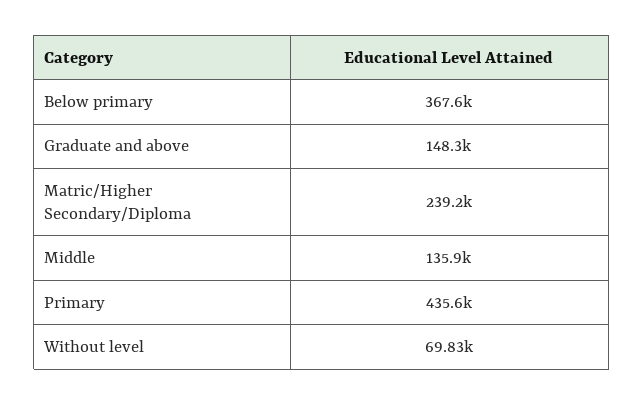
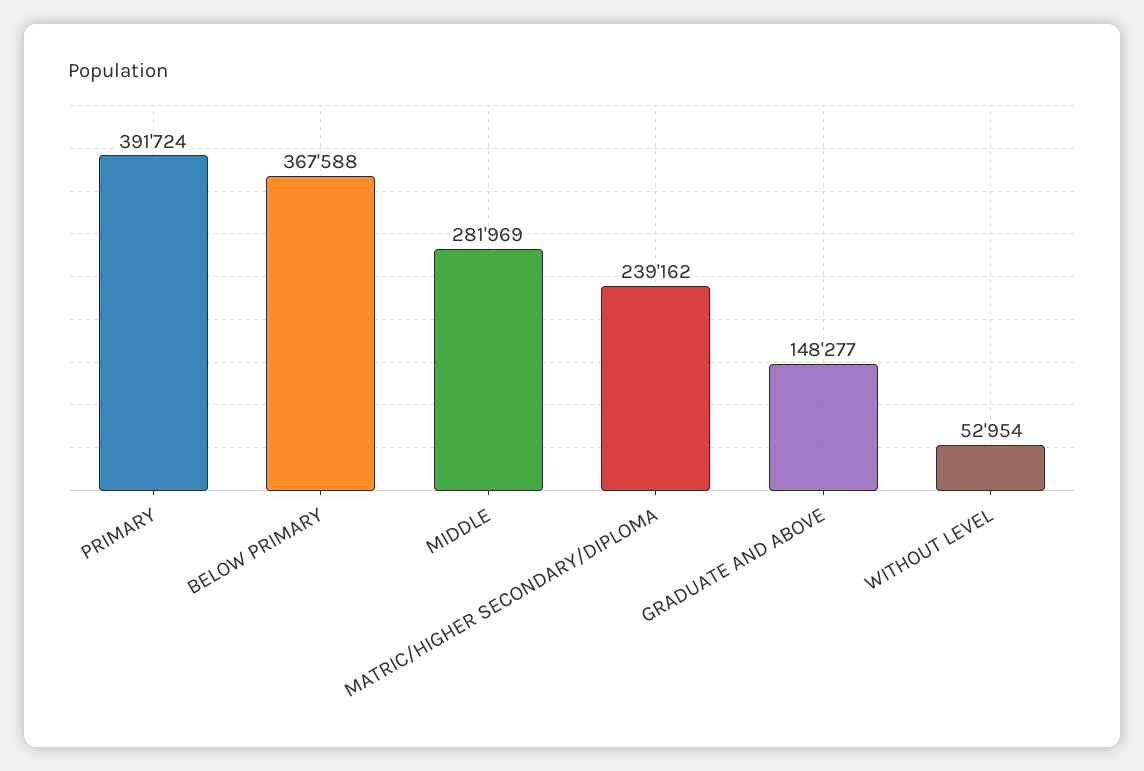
  {
    "Below primary": 367588,
    "Graduate and above": 148277,
    "Matric/Higher Secondary/Diploma": 239162,
-   "Middle": 135900,
+   "Middle": 281969,
-   "Primary": 435600,
+   "Primary": 391724,
-   "Without level": 69830
+   "Without level": 52954
  }

